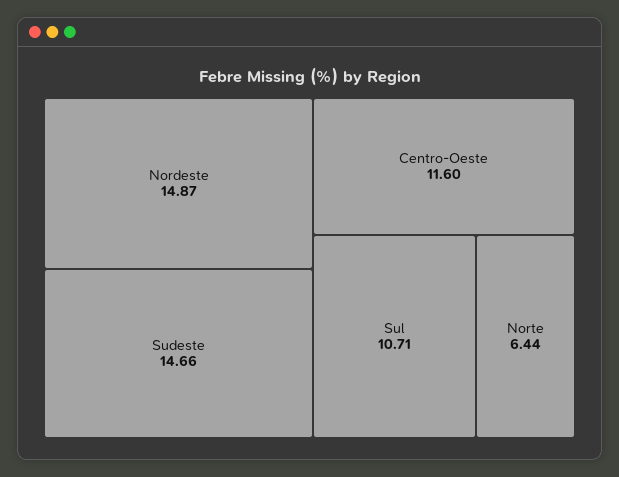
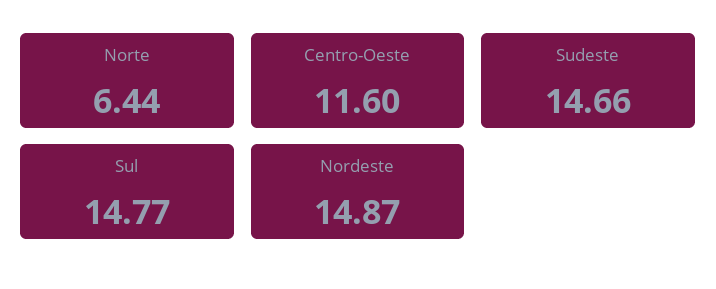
  {
    "Nordeste": 14.87,
    "Sudeste": 14.66,
    "Centro-Oeste": 11.6,
-   "Sul": 10.71,
+   "Sul": 14.77,
    "Norte": 6.44
  }

